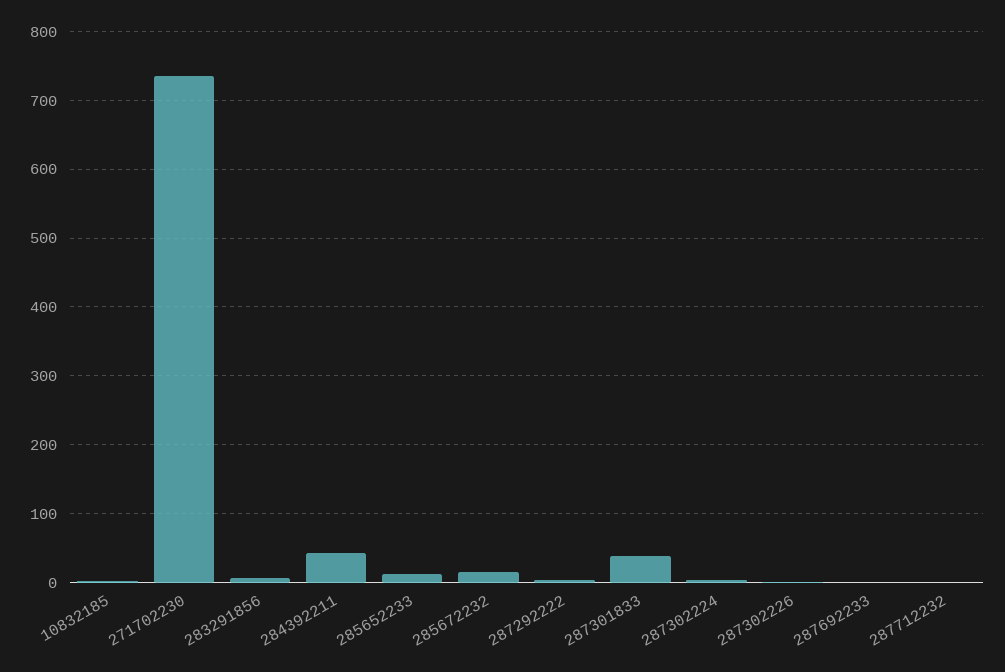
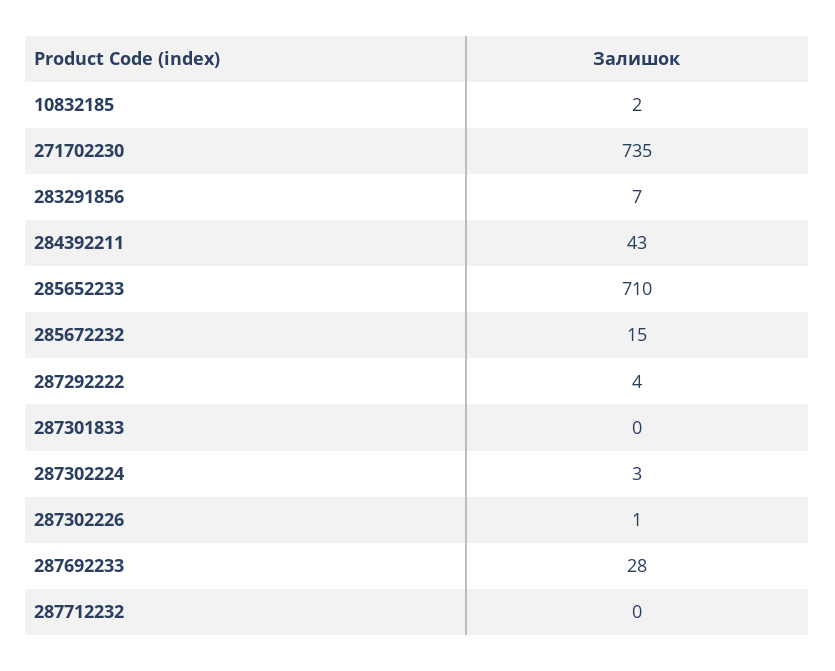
  {
    "10832185": 2,
    "271702230": 735,
    "283291856": 7,
    "284392211": 43,
-   "285652233": 10,
+   "285652233": 710,
    "285672232": 15,
    "287292222": 4,
-   "287301833": 40,
+   "287301833": 0,
    "287302224": 3,
    "287302226": 1,
-   "287692233": 0,
+   "287692233": 28,
    "287712232": 0
  }

